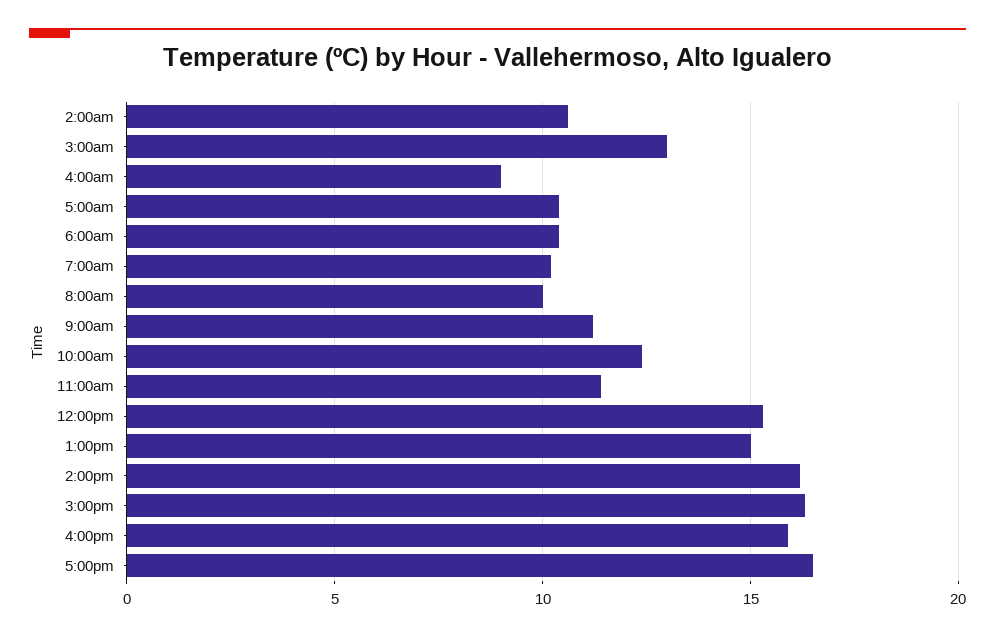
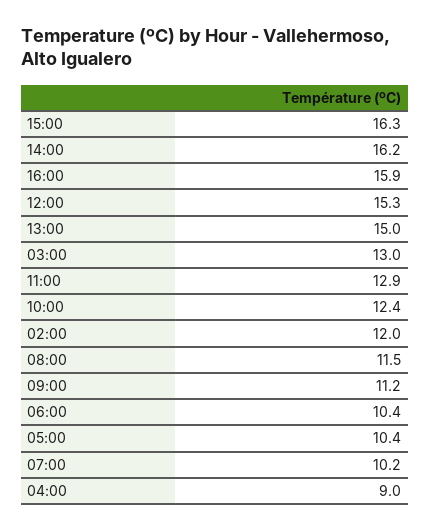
  {
-   "2:00am": 10.5,
+   "2:00am": 12,
    "3:00am": 13,
    "4:00am": 9,
    "5:00am": 10.4,
    "6:00am": 10.4,
    "7:00am": 10.2,
-   "8:00am": 10,
+   "8:00am": 11.5,
    "9:00am": 11.2,
    "10:00am": 12.4,
-   "11:00am": 11.5,
+   "11:00am": 12.9,
    "12:00pm": 15.3,
    "1:00pm": 15,
    "2:00pm": 16.2,
    "3:00pm": 16.3,
-   "4:00pm": 15.9,
+   "4:00pm": 15.9
-   "5:00pm": 16.5
  }

